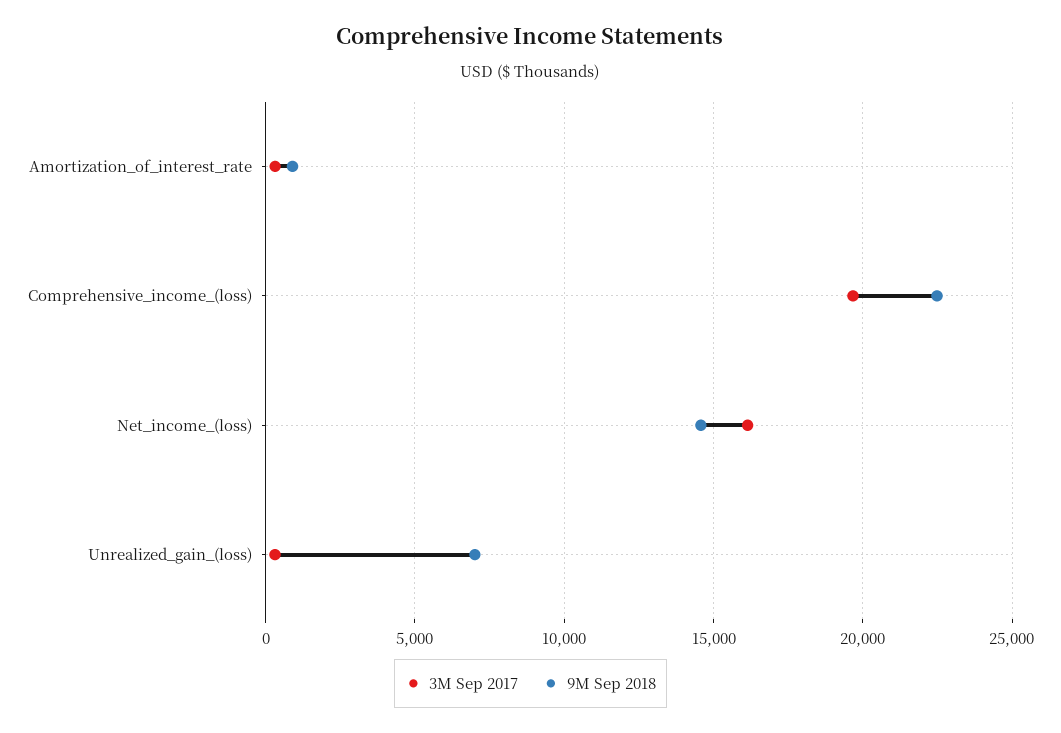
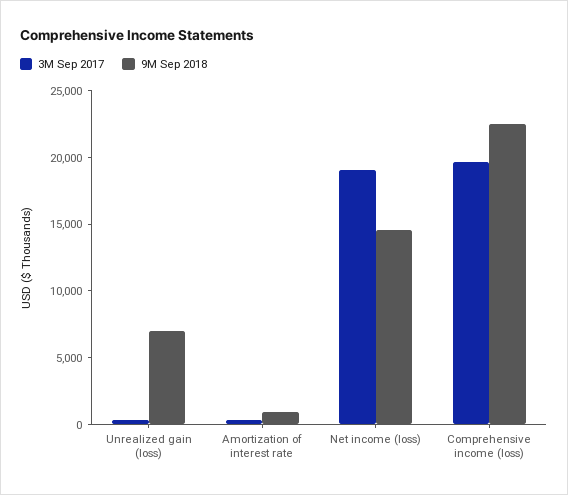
  {
    "3M Sep 2017": {
      "Amortization_of_interest_rate": 500,
      "Comprehensive_income_(loss)": 19500,
-     "Net_income_(loss)": 16000,
+     "Net_income_(loss)": 19000,
      "Unrealized_gain_(loss)": 500
    },
    "9M Sep 2018": {
      "Amortization_of_interest_rate": 1000,
      "Comprehensive_income_(loss)": 22500,
      "Net_income_(loss)": 14500,
      "Unrealized_gain_(loss)": 7000
    }
  }

